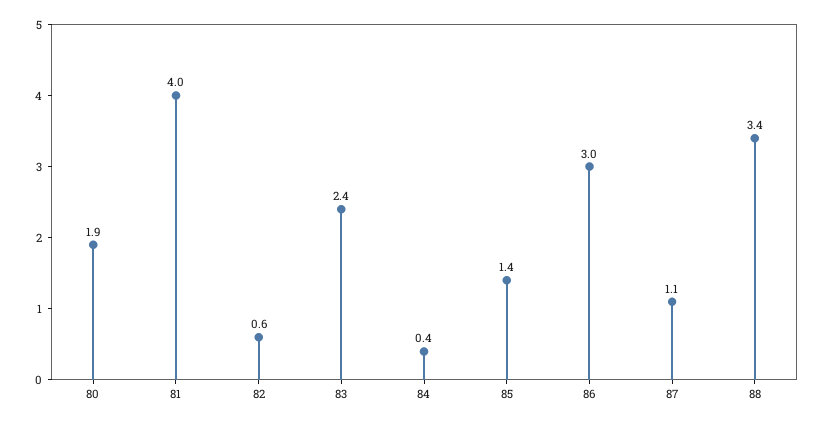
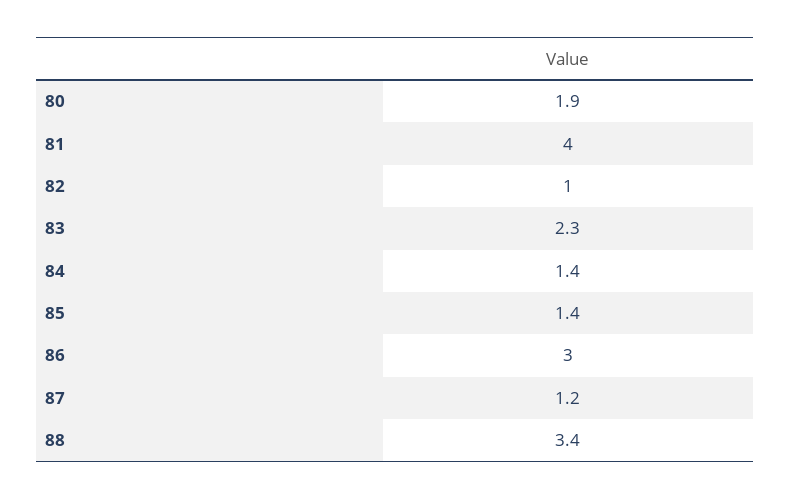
  {
    "80": 1.9,
    "81": 4,
-   "82": 0.6,
+   "82": 1,
-   "83": 2.4,
+   "83": 2.3,
-   "84": 0.4,
+   "84": 1.4,
    "85": 1.4,
    "86": 3,
-   "87": 1.1,
+   "87": 1.2,
    "88": 3.4
  }

